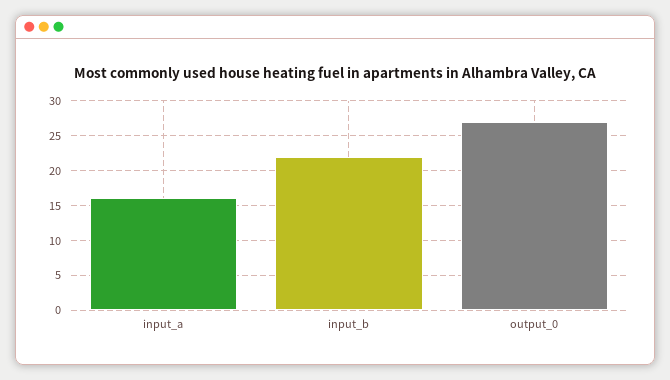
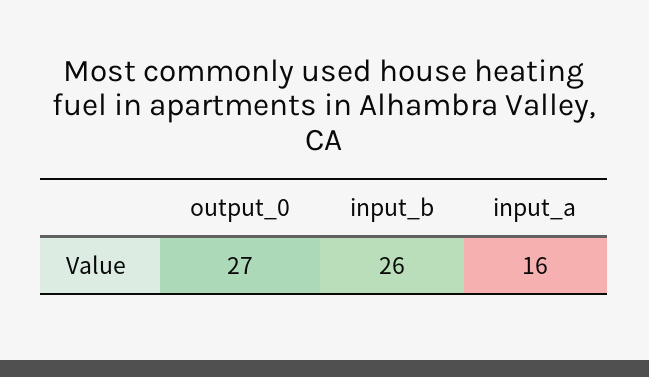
  {
    "input_a": 16,
-   "input_b": 22,
+   "input_b": 26,
    "output_0": 27
  }

